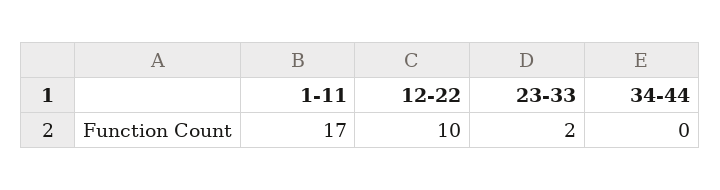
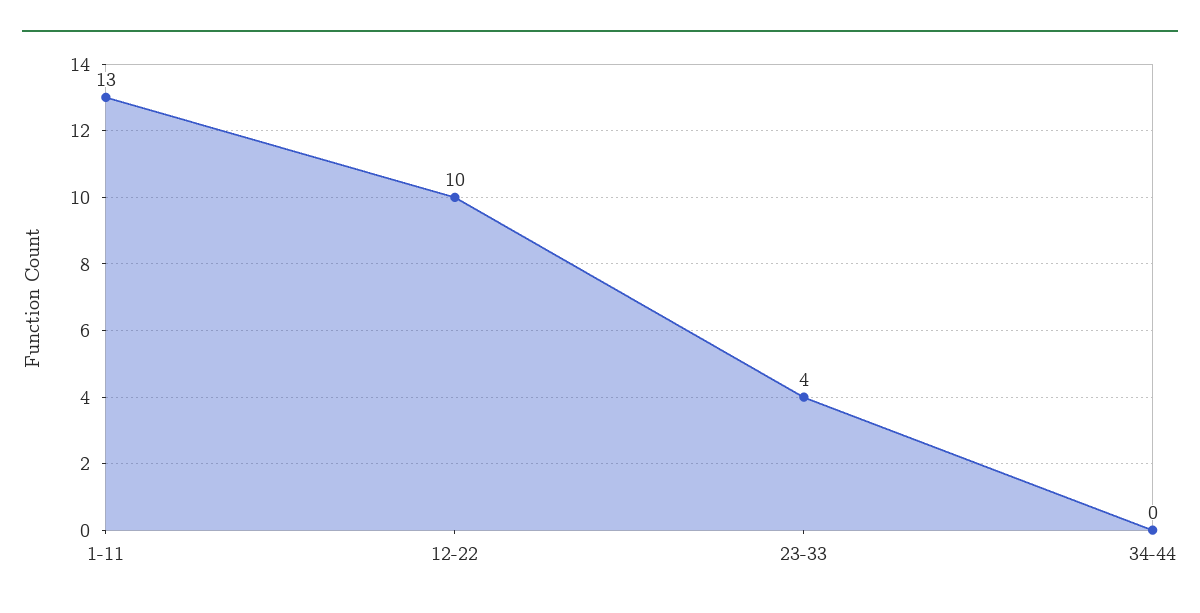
  {
-   "1-11": 17,
+   "1-11": 13,
    "12-22": 10,
-   "23-33": 2,
+   "23-33": 4,
    "34-44": 0
  }

